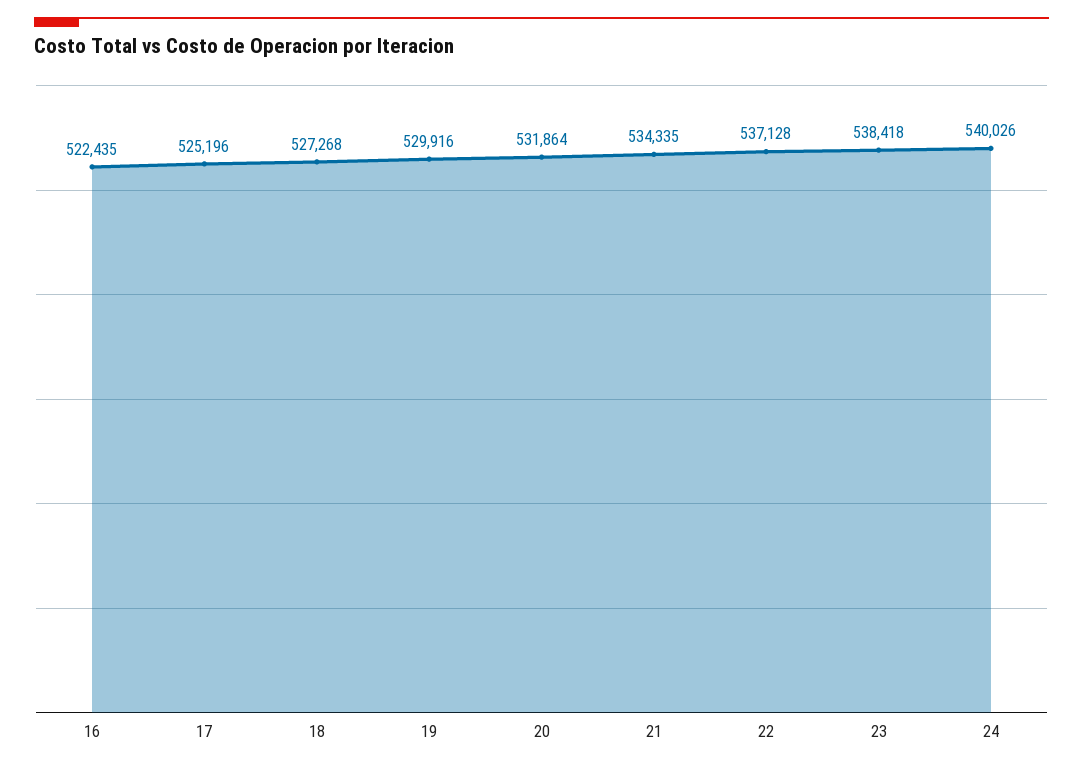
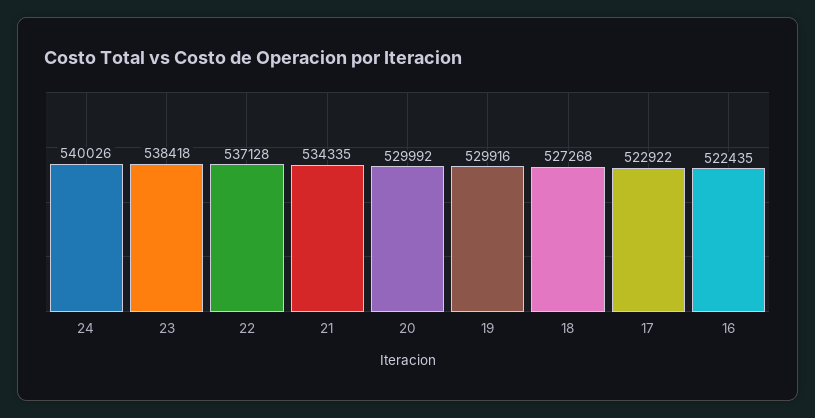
  {
    "16": 522435,
-   "17": 525196,
+   "17": 522922,
    "18": 527268,
    "19": 529916,
-   "20": 531864,
+   "20": 529992,
    "21": 534335,
    "22": 537128,
    "23": 538418,
    "24": 540026
  }

